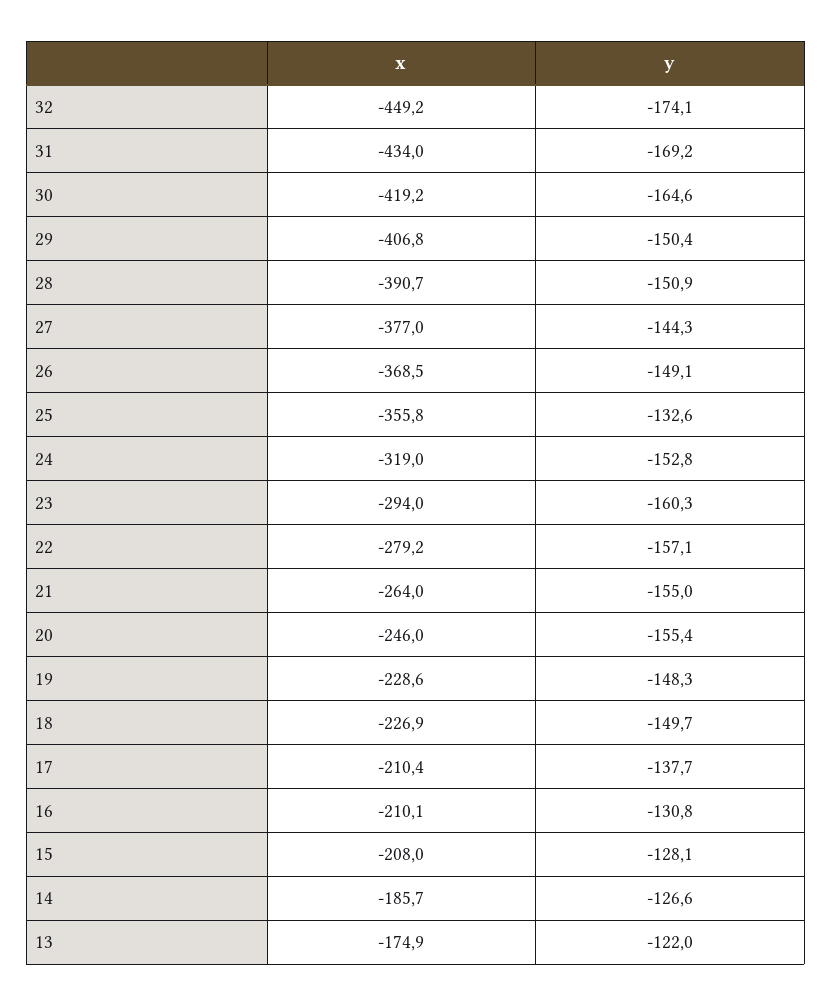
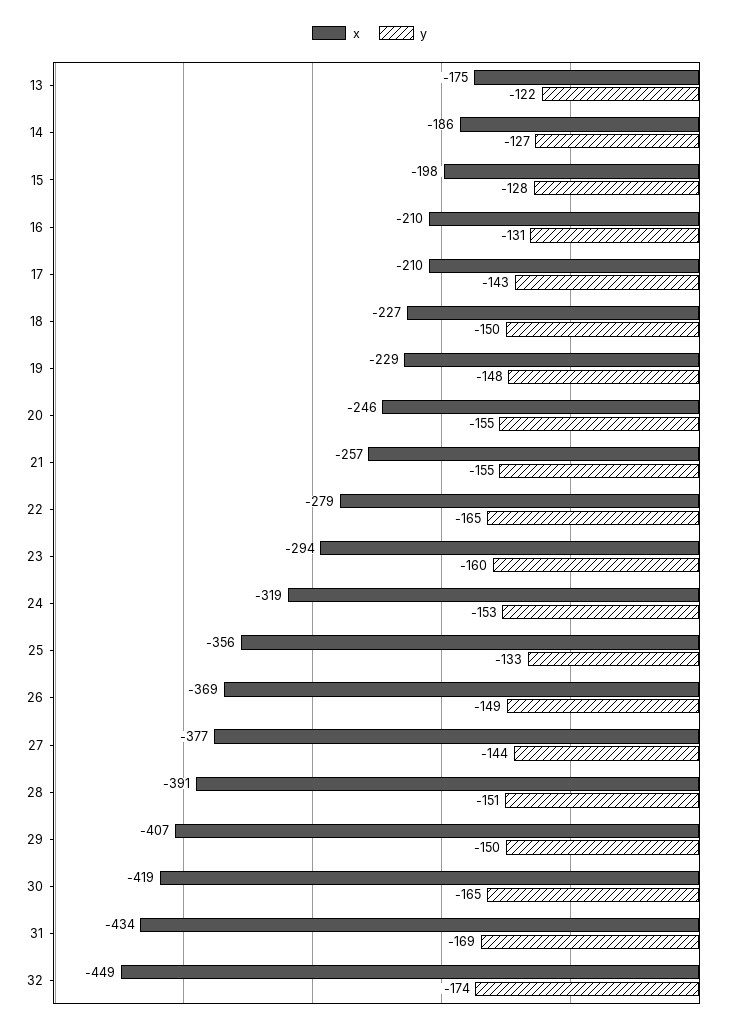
  {
    "x": {
      "32": -449.2,
      "31": -434,
      "30": -419.2,
      "29": -406.8,
      "28": -390.7,
      "27": -377,
      "26": -368.5,
      "25": -355.8,
      "24": -319,
      "23": -294,
      "22": -279.2,
-     "21": -264,
+     "21": -257,
      "20": -246,
      "19": -228.6,
      "18": -226.9,
      "17": -210.4,
      "16": -210.1,
-     "15": -208,
+     "15": -198,
      "14": -185.7,
      "13": -174.9
    },
    "y": {
      "32": -174.1,
      "31": -169.2,
      "30": -164.6,
      "29": -150.4,
      "28": -150.9,
      "27": -144.3,
      "26": -149.1,
      "25": -132.6,
      "24": -152.8,
      "23": -160.3,
-     "22": -157.1,
+     "22": -165,
      "21": -155,
      "20": -155.4,
      "19": -148.3,
      "18": -149.7,
-     "17": -137.7,
+     "17": -143,
      "16": -130.8,
      "15": -128.1,
      "14": -126.6,
      "13": -122
    }
  }

